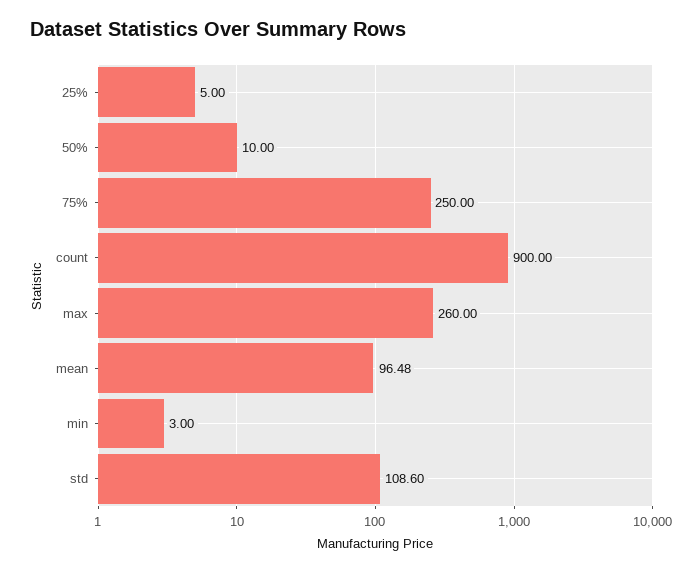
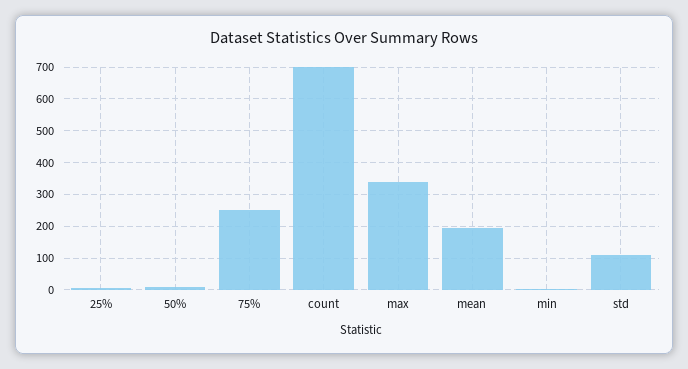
  {
    "25%": 5,
    "50%": 10,
    "75%": 250,
-   "count": 900,
+   "count": 700,
-   "max": 260,
+   "max": 340,
-   "mean": 96.48,
+   "mean": 200,
    "min": 3,
    "std": 108.6
  }

